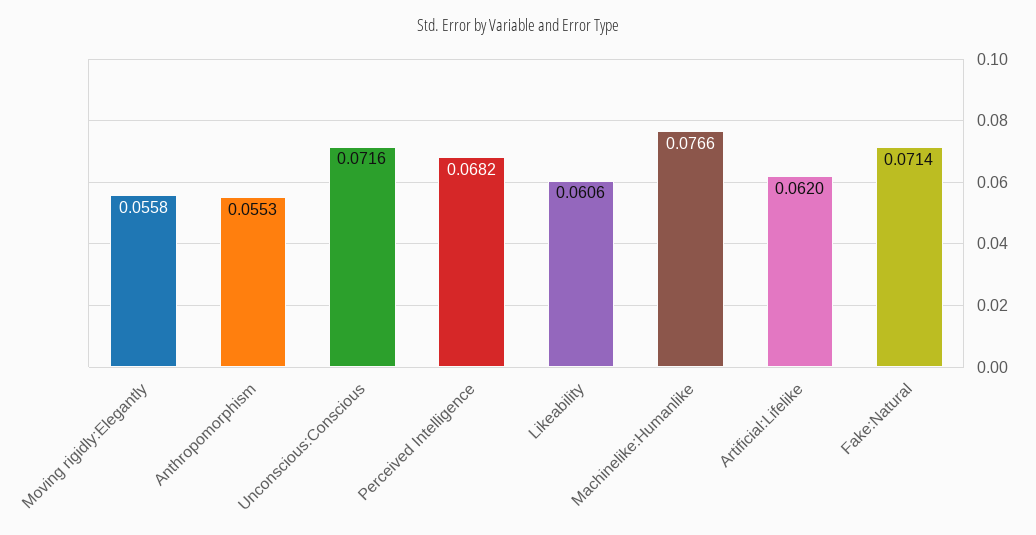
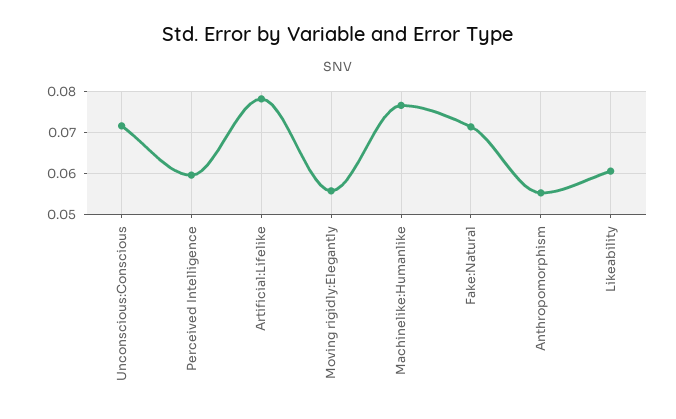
  {
    "Moving rigidly:Elegantly": 0.0558,
    "Anthropomorphism": 0.0553,
    "Unconscious:Conscious": 0.0716,
-   "Perceived Intelligence": 0.0682,
+   "Perceived Intelligence": 0.06,
    "Likeability": 0.0606,
    "Machinelike:Humanlike": 0.0766,
-   "Artificial:Lifelike": 0.062,
+   "Artificial:Lifelike": 0.078,
    "Fake:Natural": 0.0714
  }

